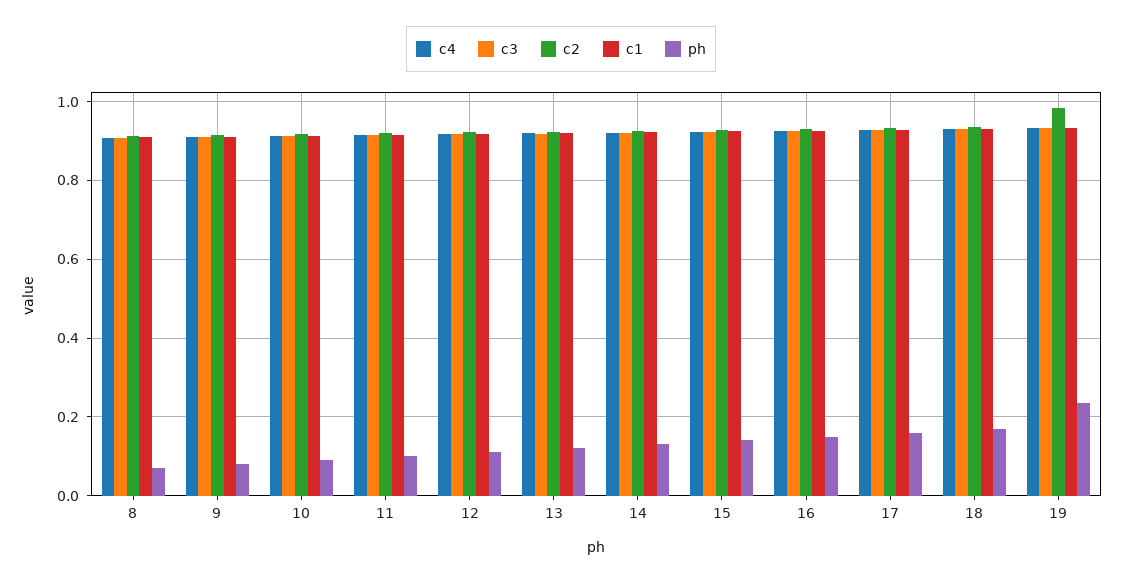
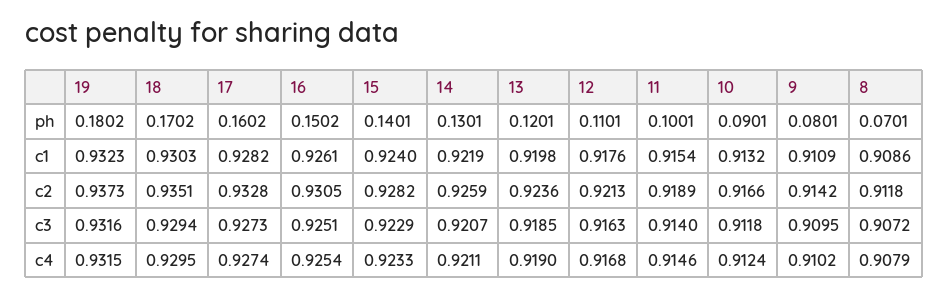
  {
    "c4": {
      "8": 0.9079,
      "9": 0.9102,
      "10": 0.9124,
      "11": 0.9146,
      "12": 0.9168,
      "13": 0.919,
      "14": 0.9211,
      "15": 0.9233,
      "16": 0.9254,
      "17": 0.9274,
      "18": 0.9295,
      "19": 0.9315
    },
    "c3": {
      "8": 0.9072,
      "9": 0.9095,
      "10": 0.9118,
      "11": 0.914,
      "12": 0.9163,
      "13": 0.9185,
      "14": 0.9207,
      "15": 0.9229,
      "16": 0.9251,
      "17": 0.9273,
      "18": 0.9294,
      "19": 0.9316
    },
    "c2": {
      "8": 0.9118,
      "9": 0.9142,
      "10": 0.9166,
      "11": 0.9189,
      "12": 0.9213,
      "13": 0.9236,
      "14": 0.9259,
      "15": 0.9282,
      "16": 0.9305,
      "17": 0.9328,
      "18": 0.9351,
-     "19": 0.98
+     "19": 0.9373
    },
    "c1": {
      "8": 0.9086,
      "9": 0.9109,
      "10": 0.9132,
      "11": 0.9154,
      "12": 0.9176,
      "13": 0.9198,
      "14": 0.9219,
      "15": 0.924,
      "16": 0.9261,
      "17": 0.9282,
      "18": 0.9303,
      "19": 0.9323
    },
    "ph": {
      "8": 0.0701,
      "9": 0.0801,
      "10": 0.0901,
      "11": 0.1001,
      "12": 0.1101,
      "13": 0.1201,
      "14": 0.1301,
      "15": 0.1401,
      "16": 0.1502,
      "17": 0.1602,
      "18": 0.1702,
-     "19": 0.24
+     "19": 0.1802
    }
  }

